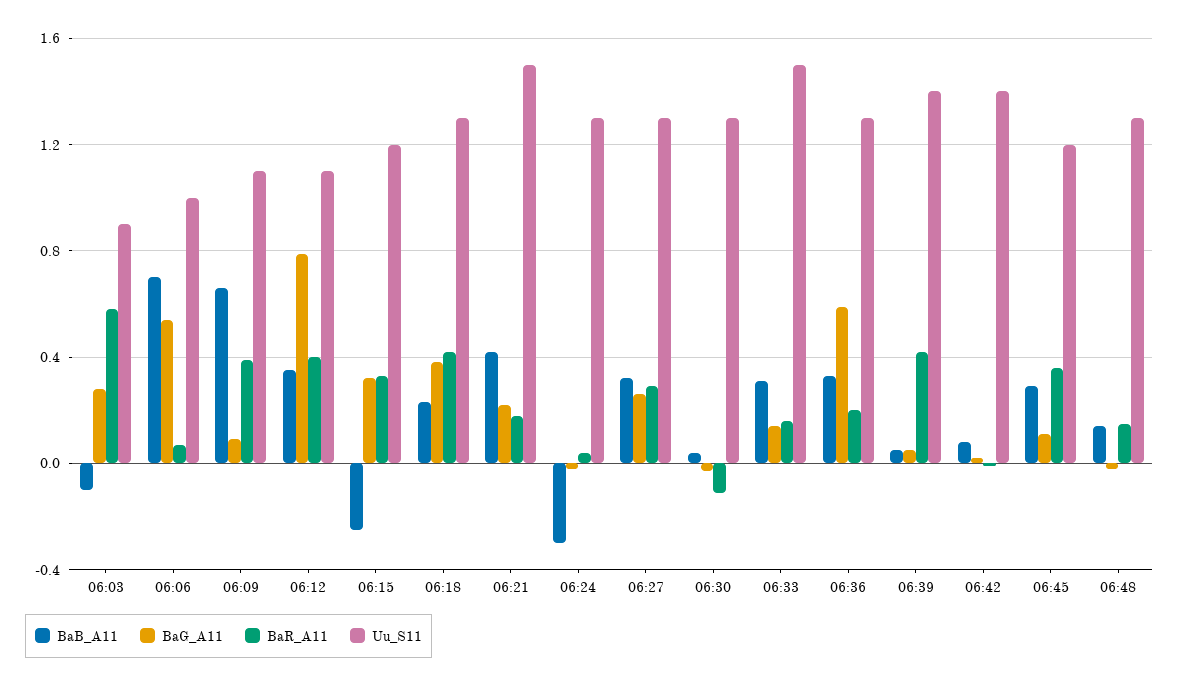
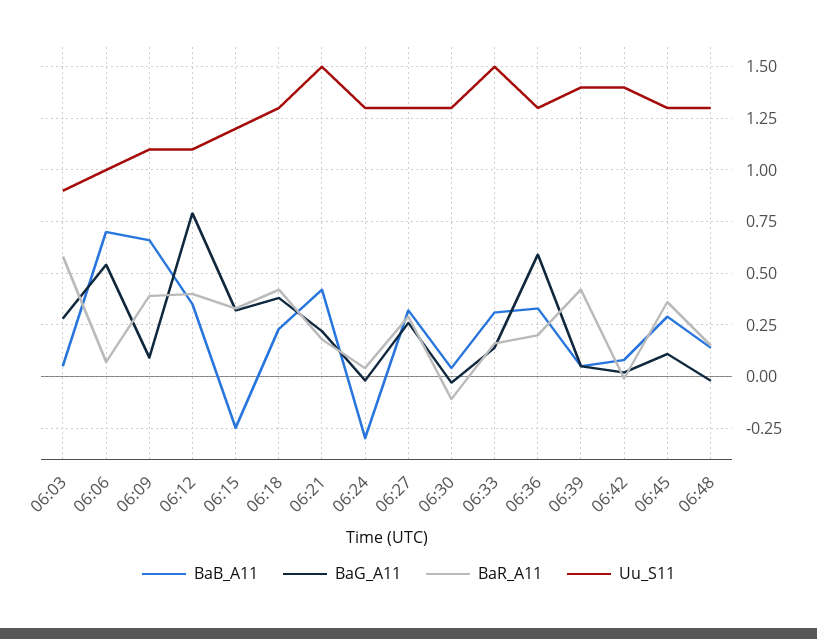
  {
    "BaB_A11": {
-     "06:03": -0.1,
+     "06:03": 0.05,
      "06:06": 0.7,
      "06:09": 0.65,
      "06:12": 0.35,
      "06:15": -0.25,
      "06:18": 0.25,
      "06:21": 0.4,
      "06:24": -0.3,
      "06:27": 0.3,
      "06:30": 0.05,
      "06:33": 0.3,
      "06:36": 0.35,
      "06:39": 0.05,
      "06:42": 0.1,
      "06:45": 0.3,
      "06:48": 0.15
    },
    "BaG_A11": {
      "06:03": 0.3,
      "06:06": 0.55,
      "06:09": 0.1,
      "06:12": 0.8,
      "06:15": 0.3,
      "06:18": 0.4,
      "06:21": 0.2,
      "06:24": 0,
      "06:27": 0.25,
      "06:30": -0.05,
      "06:33": 0.15,
      "06:36": 0.6,
      "06:39": 0.05,
      "06:42": 0,
      "06:45": 0.1,
      "06:48": 0
    },
    "BaR_A11": {
      "06:03": 0.6,
      "06:06": 0.05,
      "06:09": 0.4,
      "06:12": 0.4,
      "06:15": 0.35,
      "06:18": 0.4,
      "06:21": 0.2,
      "06:24": 0.05,
      "06:27": 0.3,
      "06:30": -0.1,
      "06:33": 0.15,
      "06:36": 0.2,
      "06:39": 0.4,
      "06:42": 0,
      "06:45": 0.35,
      "06:48": 0.15
    },
    "Uu_S11": {
      "06:03": 0.9,
      "06:06": 1,
      "06:09": 1.1,
      "06:12": 1.1,
      "06:15": 1.2,
      "06:18": 1.3,
      "06:21": 1.5,
      "06:24": 1.3,
      "06:27": 1.3,
      "06:30": 1.3,
      "06:33": 1.5,
      "06:36": 1.3,
      "06:39": 1.4,
      "06:42": 1.4,
-     "06:45": 1.2,
+     "06:45": 1.3,
      "06:48": 1.3
    }
  }

